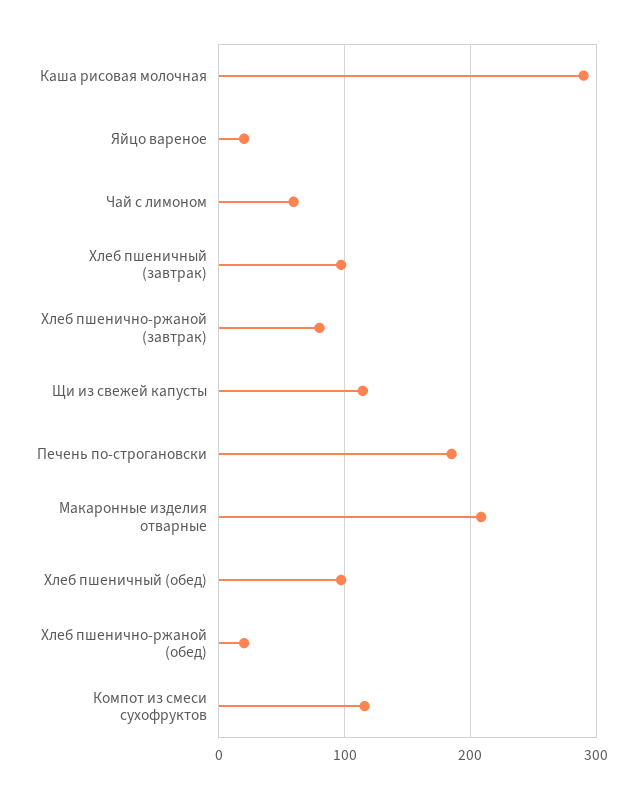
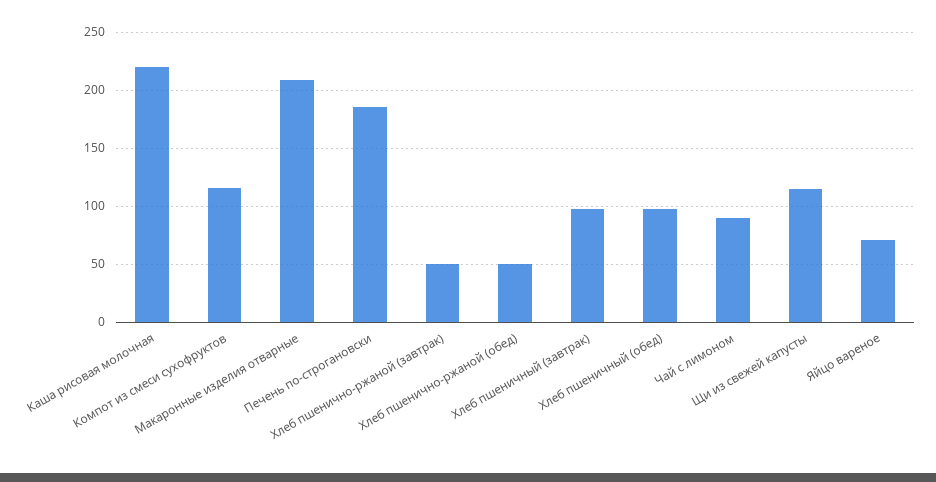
  {
-   "Каша рисовая молочная": 290,
+   "Каша рисовая молочная": 220,
-   "Яйцо вареное": 20,
+   "Яйцо вареное": 70,
-   "Чай с лимоном": 60,
+   "Чай с лимоном": 90,
    "Хлеб пшеничный (завтрак)": 100,
-   "Хлеб пшенично-ржаной (завтрак)": 80,
+   "Хлеб пшенично-ржаной (завтрак)": 50,
    "Щи из свежей капусты": 110,
    "Печень по-строгановски": 190,
    "Макаронные изделия отварные": 210,
    "Хлеб пшеничный (обед)": 100,
-   "Хлеб пшенично-ржаной (обед)": 20,
+   "Хлеб пшенично-ржаной (обед)": 50,
    "Компот из смеси сухофруктов": 120
  }

